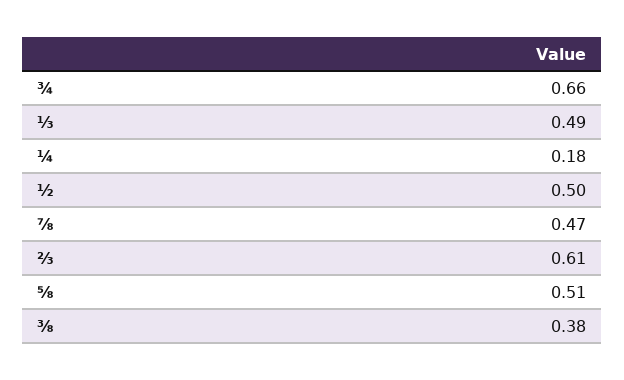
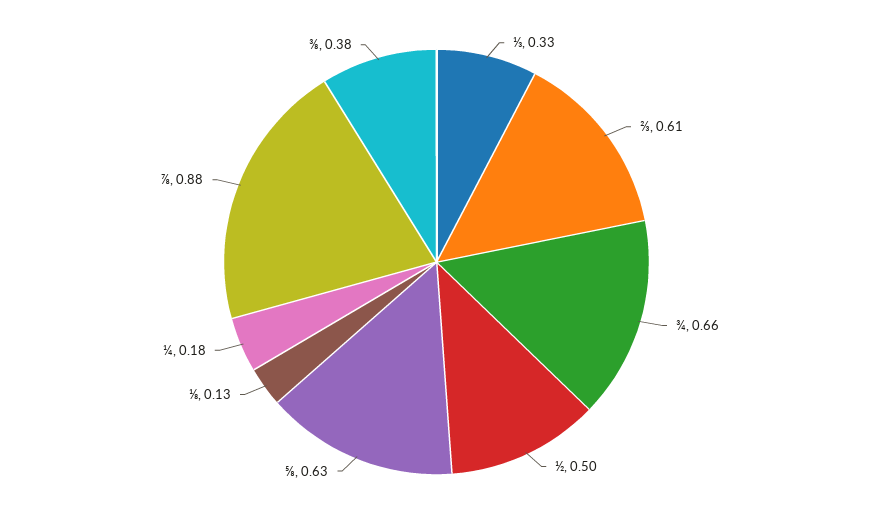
  {
    "¾": 0.66,
-   "⅓": 0.49,
+   "⅓": 0.33,
    "¼": 0.18,
    "½": 0.5,
-   "⅞": 0.47,
+   "⅞": 0.88,
    "⅔": 0.61,
-   "⅝": 0.51,
+   "⅝": 0.63,
-   "⅜": 0.38
+   "⅜": 0.38,
+   "⅛": 0.13
  }

